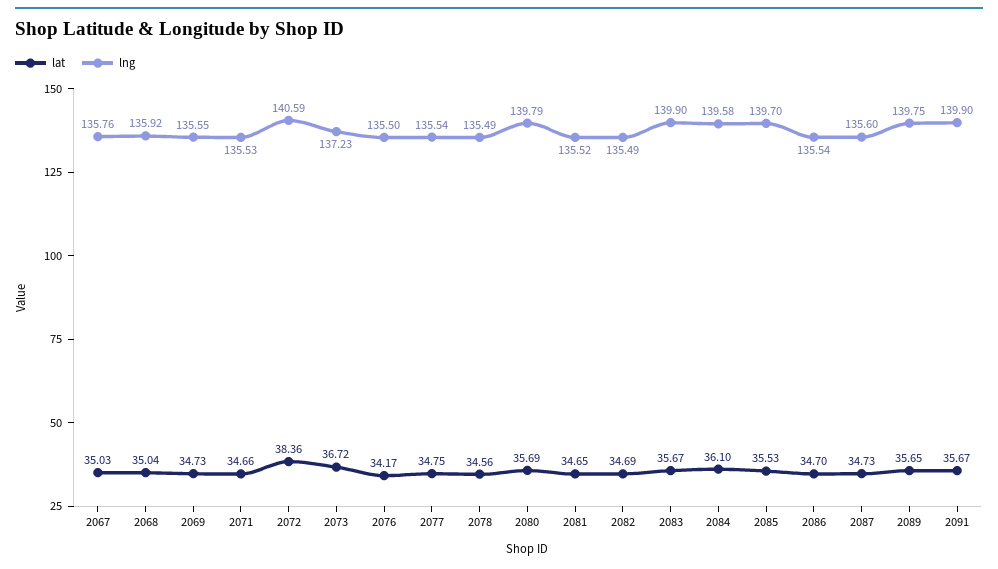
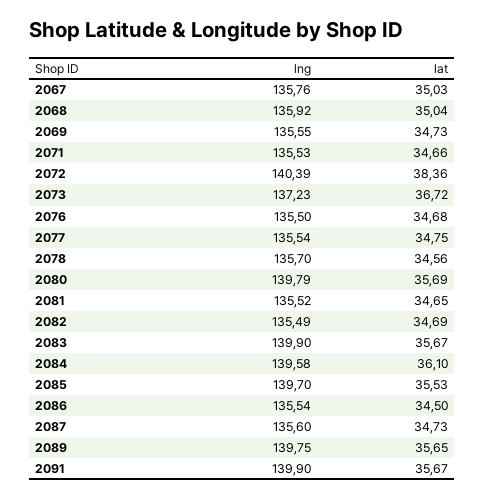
  {
    "lat": {
      "2067": 35.03,
      "2068": 35.04,
      "2069": 34.73,
      "2071": 34.66,
      "2072": 38.36,
      "2073": 36.72,
-     "2076": 34.17,
+     "2076": 34.68,
      "2077": 34.75,
      "2078": 34.56,
      "2080": 35.69,
      "2081": 34.65,
      "2082": 34.69,
      "2083": 35.67,
      "2084": 36.1,
      "2085": 35.53,
-     "2086": 34.7,
+     "2086": 34.5,
      "2087": 34.73,
      "2089": 35.65,
      "2091": 35.67
    },
    "lng": {
      "2067": 135.76,
      "2068": 135.92,
      "2069": 135.55,
      "2071": 135.53,
-     "2072": 140.59,
+     "2072": 140.39,
      "2073": 137.23,
      "2076": 135.5,
      "2077": 135.54,
-     "2078": 135.49,
+     "2078": 135.7,
      "2080": 139.79,
      "2081": 135.52,
      "2082": 135.49,
      "2083": 139.9,
      "2084": 139.58,
      "2085": 139.7,
      "2086": 135.54,
      "2087": 135.6,
      "2089": 139.75,
      "2091": 139.9
    }
  }

